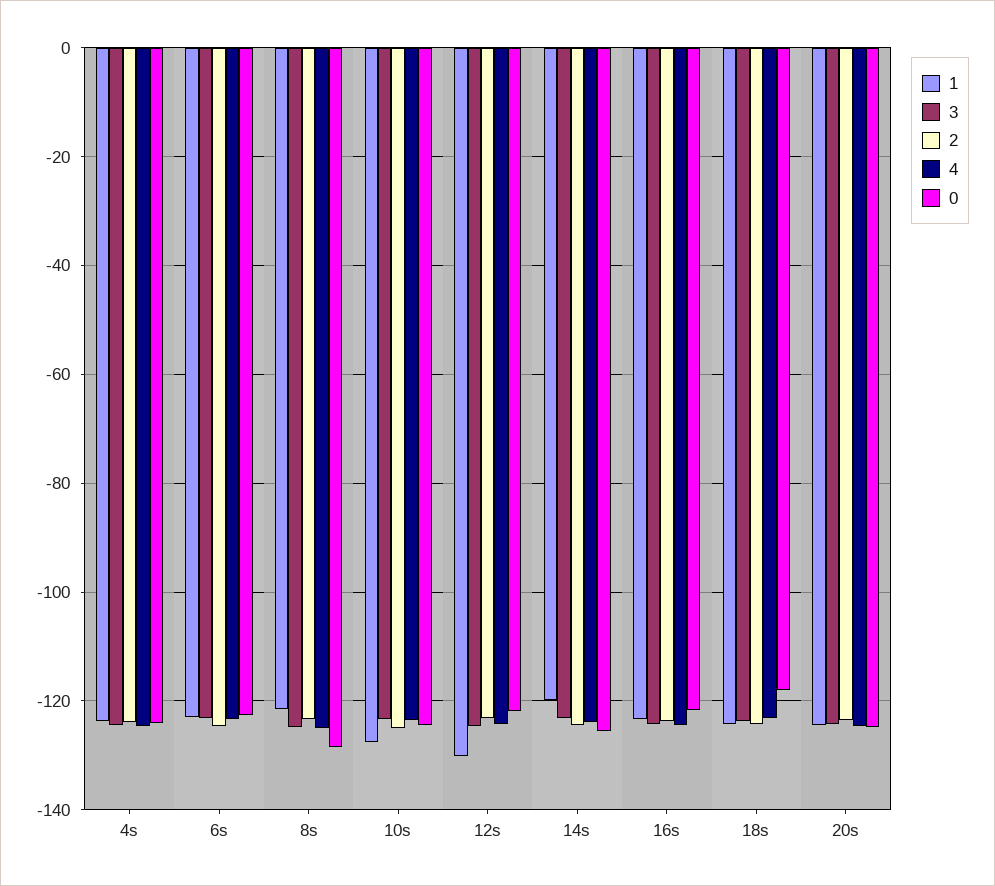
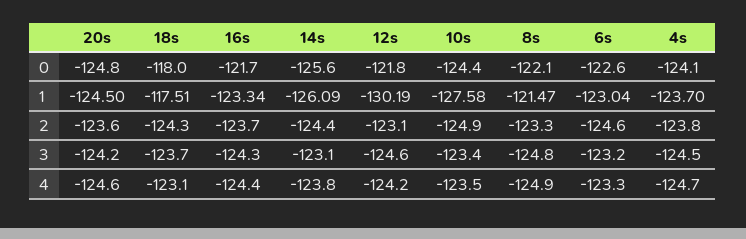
  {
    "1": {
      "4s": -123.7,
      "6s": -123.04,
      "8s": -121.47,
      "10s": -127.58,
      "12s": -130.19,
-     "14s": -120,
+     "14s": -126.09,
      "16s": -123.34,
-     "18s": -124,
+     "18s": -117.51,
      "20s": -124.5
    },
    "3": {
      "4s": -124.5,
      "6s": -123.2,
      "8s": -124.8,
      "10s": -123.4,
      "12s": -124.6,
      "14s": -123.1,
      "16s": -124.3,
      "18s": -123.7,
      "20s": -124.2
    },
    "2": {
      "4s": -123.8,
      "6s": -124.6,
      "8s": -123.3,
      "10s": -124.9,
      "12s": -123.1,
      "14s": -124.4,
      "16s": -123.7,
      "18s": -124.3,
      "20s": -123.6
    },
    "4": {
      "4s": -124.7,
      "6s": -123.3,
      "8s": -124.9,
      "10s": -123.5,
      "12s": -124.2,
      "14s": -123.8,
      "16s": -124.4,
      "18s": -123.1,
      "20s": -124.6
    },
    "0": {
      "4s": -124.1,
      "6s": -122.6,
-     "8s": -128,
+     "8s": -122.1,
      "10s": -124.4,
      "12s": -121.8,
      "14s": -125.6,
      "16s": -121.7,
      "18s": -118,
      "20s": -124.8
    }
  }

